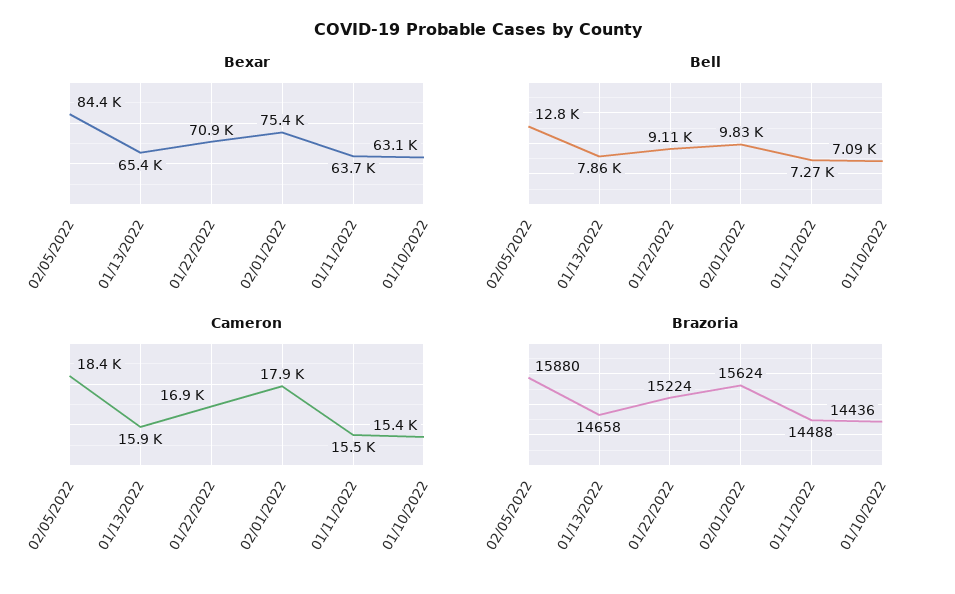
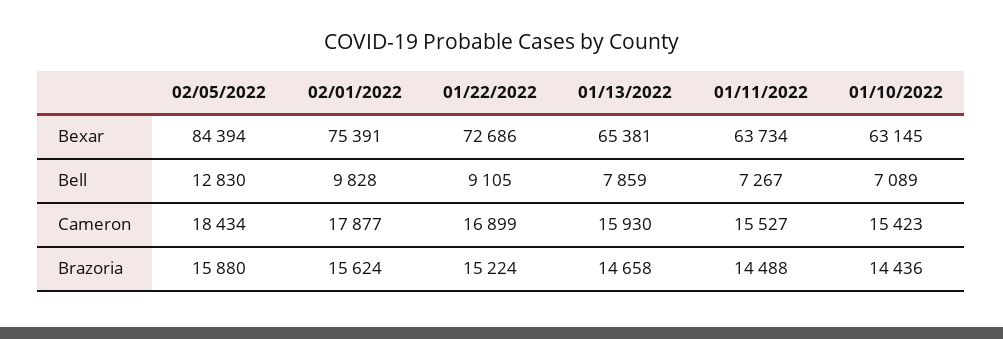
  {
    "Bexar": {
      "02/05/2022": 84394,
      "01/13/2022": 65381,
-     "01/22/2022": 70900,
+     "01/22/2022": 72686,
      "02/01/2022": 75391,
      "01/11/2022": 63734,
      "01/10/2022": 63145
    },
    "Bell": {
      "02/05/2022": 12830,
      "01/13/2022": 7859,
      "01/22/2022": 9105,
      "02/01/2022": 9828,
      "01/11/2022": 7267,
      "01/10/2022": 7089
    },
    "Cameron": {
      "02/05/2022": 18434,
      "01/13/2022": 15930,
      "01/22/2022": 16899,
      "02/01/2022": 17877,
      "01/11/2022": 15527,
      "01/10/2022": 15423
    },
    "Brazoria": {
      "02/05/2022": 15880,
      "01/13/2022": 14658,
      "01/22/2022": 15224,
      "02/01/2022": 15624,
      "01/11/2022": 14488,
      "01/10/2022": 14436
    }
  }

